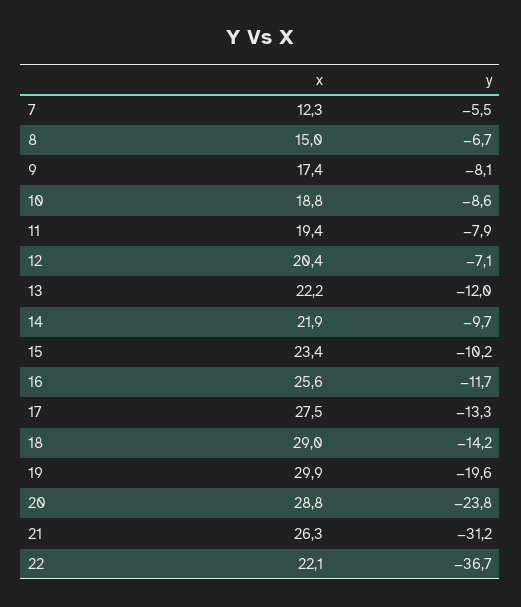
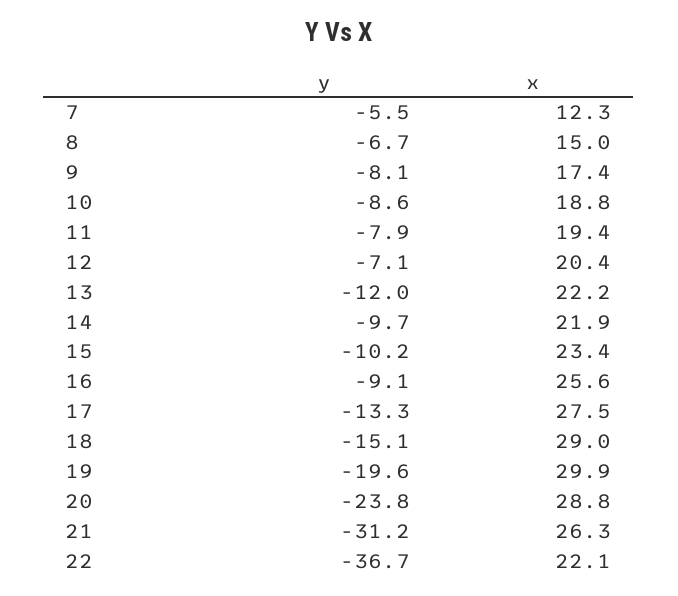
  {
    "x": {
      "7": 12.3,
      "8": 15,
      "9": 17.4,
      "10": 18.8,
      "11": 19.4,
      "12": 20.4,
      "13": 22.2,
      "14": 21.9,
      "15": 23.4,
      "16": 25.6,
      "17": 27.5,
      "18": 29,
      "19": 29.9,
      "20": 28.8,
      "21": 26.3,
      "22": 22.1
    },
    "y": {
      "7": -5.5,
      "8": -6.7,
      "9": -8.1,
      "10": -8.6,
      "11": -7.9,
      "12": -7.1,
      "13": -12,
      "14": -9.7,
      "15": -10.2,
-     "16": -11.7,
+     "16": -9.1,
      "17": -13.3,
-     "18": -14.2,
+     "18": -15.1,
      "19": -19.6,
      "20": -23.8,
      "21": -31.2,
      "22": -36.7
    }
  }

